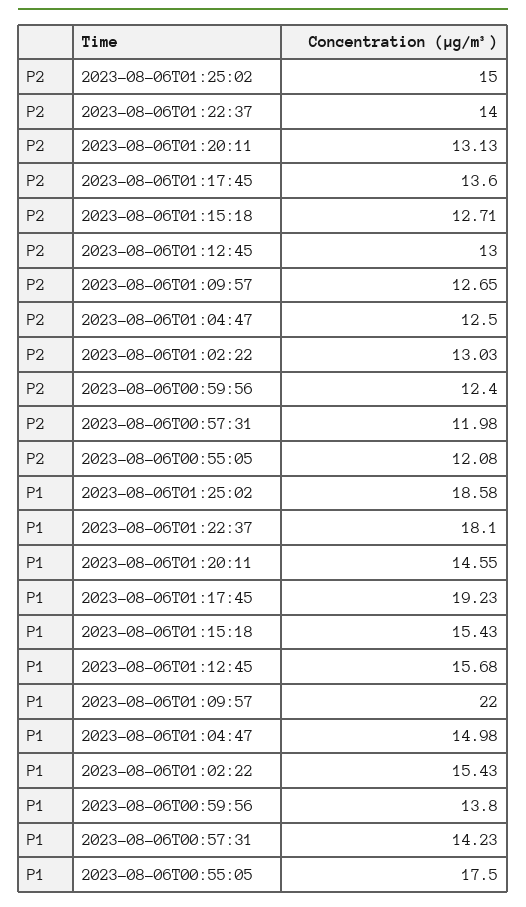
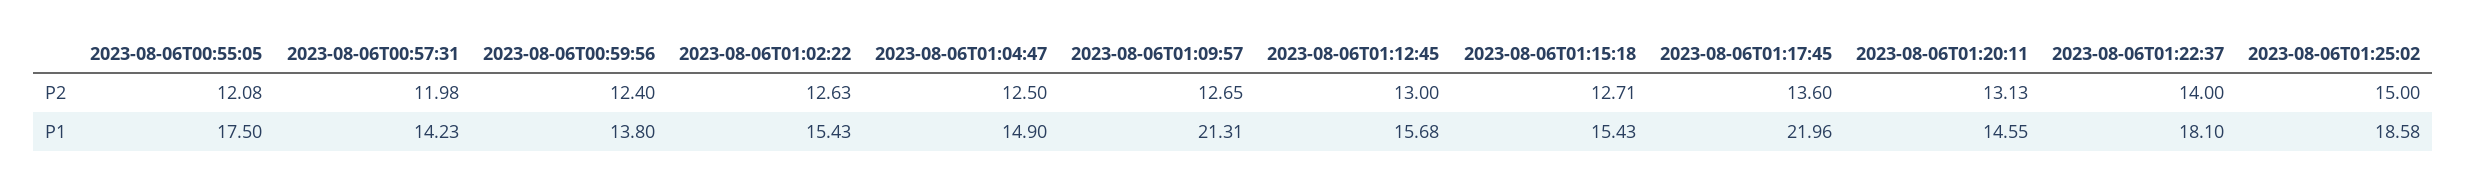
  {
    "P2": {
      "2023-08-06T01:25:02": 15,
      "2023-08-06T01:22:37": 14,
      "2023-08-06T01:20:11": 13.13,
      "2023-08-06T01:17:45": 13.6,
      "2023-08-06T01:15:18": 12.71,
      "2023-08-06T01:12:45": 13,
      "2023-08-06T01:09:57": 12.65,
      "2023-08-06T01:04:47": 12.5,
-     "2023-08-06T01:02:22": 13.03,
+     "2023-08-06T01:02:22": 12.63,
      "2023-08-06T00:59:56": 12.4,
      "2023-08-06T00:57:31": 11.98,
      "2023-08-06T00:55:05": 12.08
    },
    "P1": {
      "2023-08-06T01:25:02": 18.58,
      "2023-08-06T01:22:37": 18.1,
      "2023-08-06T01:20:11": 14.55,
-     "2023-08-06T01:17:45": 19.23,
+     "2023-08-06T01:17:45": 21.96,
      "2023-08-06T01:15:18": 15.43,
      "2023-08-06T01:12:45": 15.68,
-     "2023-08-06T01:09:57": 22,
+     "2023-08-06T01:09:57": 21.31,
-     "2023-08-06T01:04:47": 14.98,
+     "2023-08-06T01:04:47": 14.9,
      "2023-08-06T01:02:22": 15.43,
      "2023-08-06T00:59:56": 13.8,
      "2023-08-06T00:57:31": 14.23,
      "2023-08-06T00:55:05": 17.5
    }
  }

